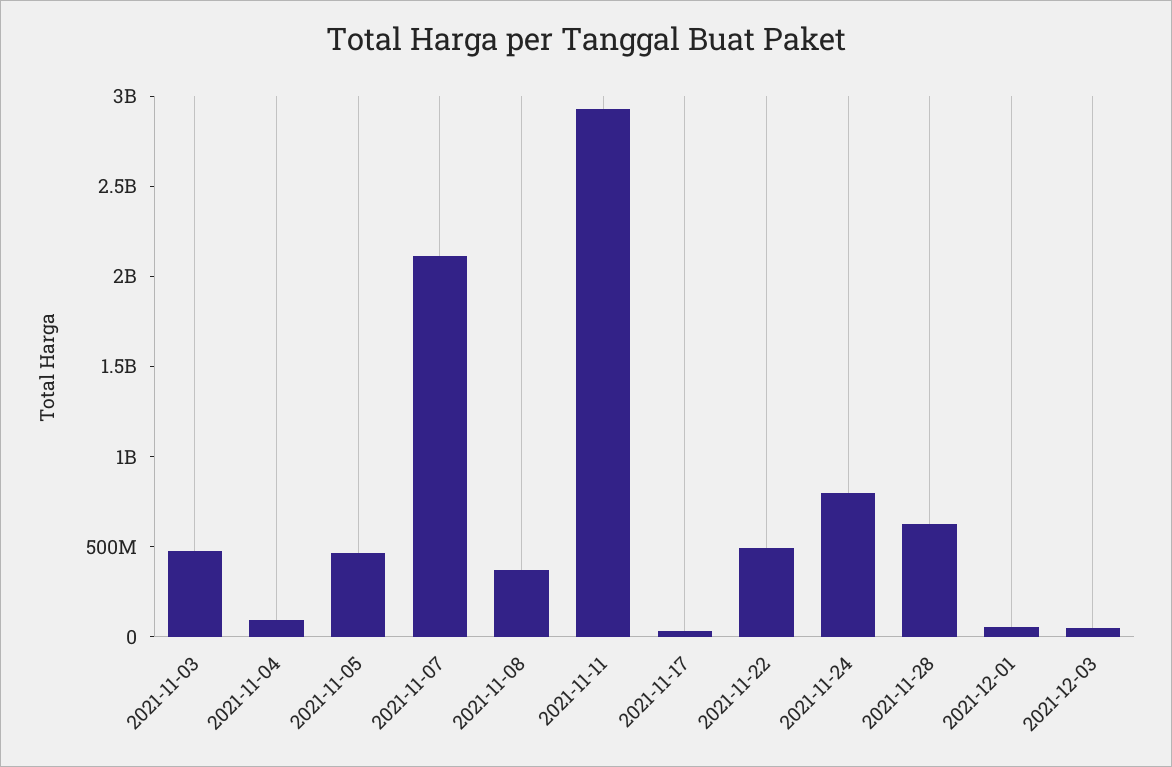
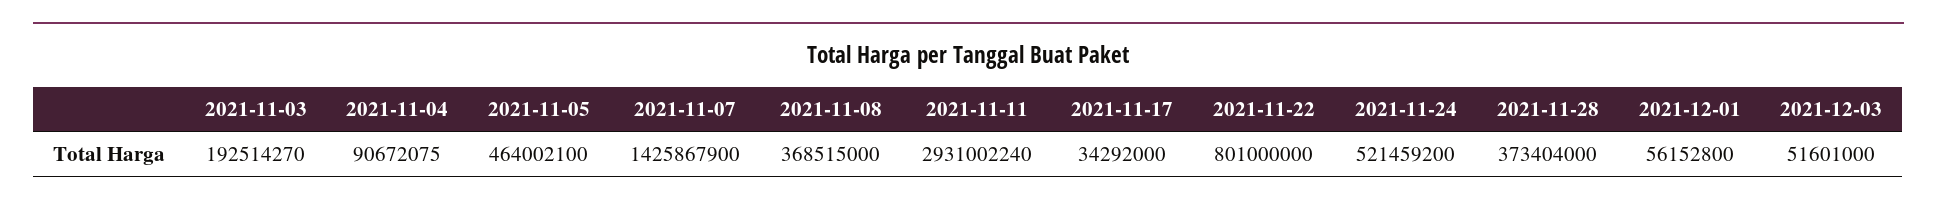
  {
-   "2021-11-03": 500000000,
+   "2021-11-03": 192514270,
    "2021-11-04": 90672075,
    "2021-11-05": 464002100,
-   "2021-11-07": 2100000000,
+   "2021-11-07": 1425867900,
    "2021-11-08": 368515000,
    "2021-11-11": 2931002240,
    "2021-11-17": 34292000,
-   "2021-11-22": 500000000,
+   "2021-11-22": 801000000,
-   "2021-11-24": 800000000,
+   "2021-11-24": 521459200,
-   "2021-11-28": 600000000,
+   "2021-11-28": 373404000,
    "2021-12-01": 56152800,
    "2021-12-03": 51601000
  }

